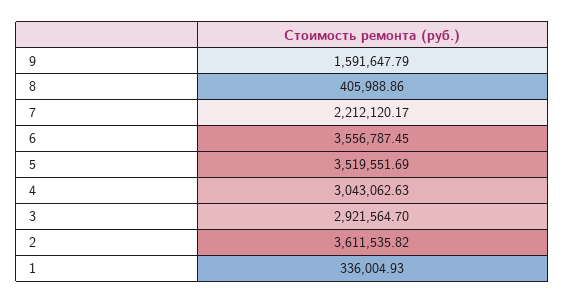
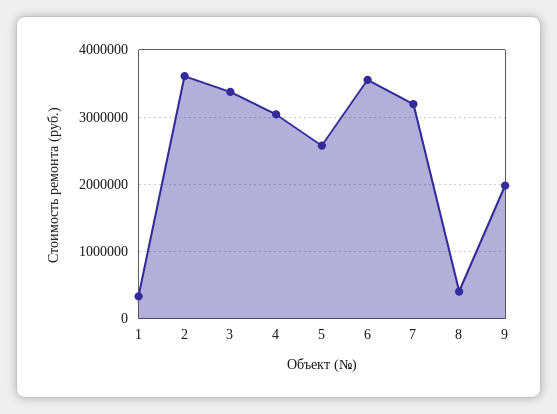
  {
-   "9": 1591647.79,
+   "9": 2000000,
    "8": 405988.86,
-   "7": 2212120.17,
+   "7": 3200000,
    "6": 3556787.45,
-   "5": 3519551.69,
+   "5": 2600000,
    "4": 3043062.63,
-   "3": 2921564.7,
+   "3": 3400000,
    "2": 3611535.82,
    "1": 336004.93
  }

